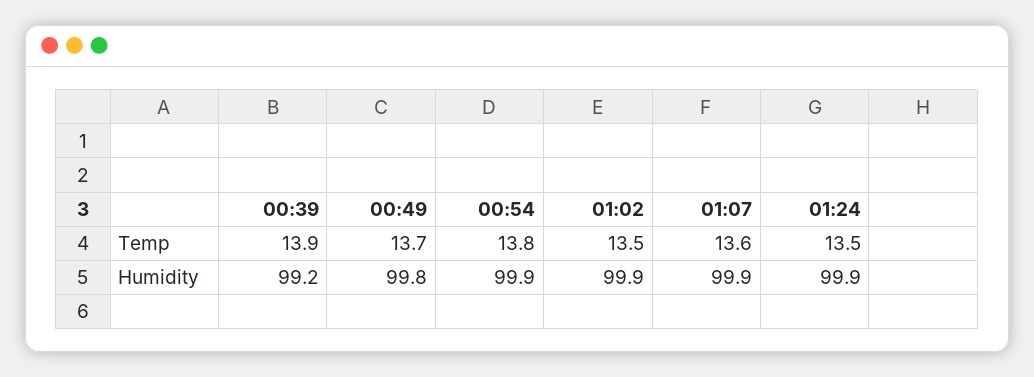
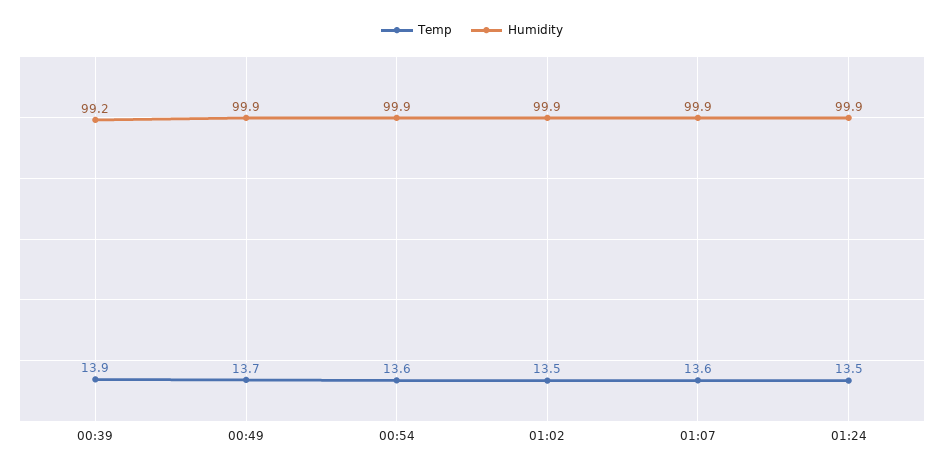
  {
    "Temp": {
      "00:39": 13.9,
      "00:49": 13.7,
-     "00:54": 13.8,
+     "00:54": 13.6,
      "01:02": 13.5,
      "01:07": 13.6,
      "01:24": 13.5
    },
    "Humidity": {
      "00:39": 99.2,
-     "00:49": 99.8,
+     "00:49": 99.9,
      "00:54": 99.9,
      "01:02": 99.9,
      "01:07": 99.9,
      "01:24": 99.9
    }
  }

